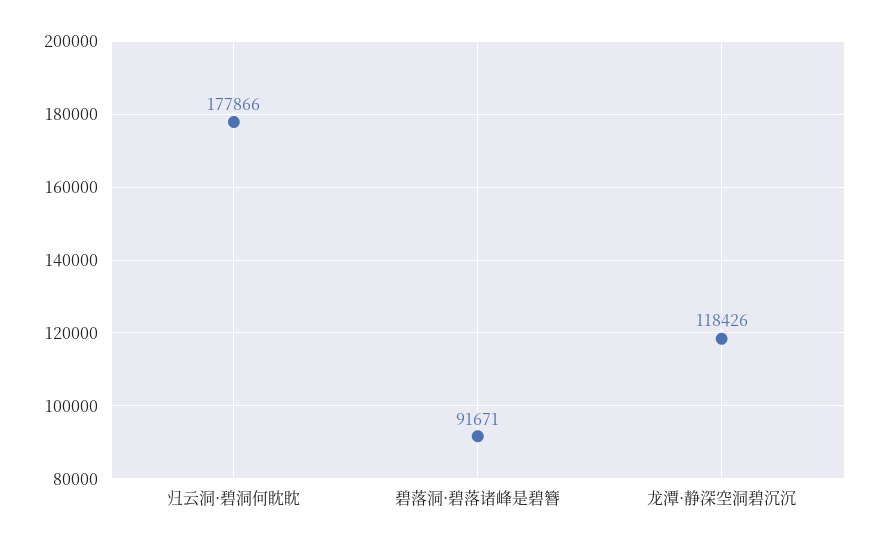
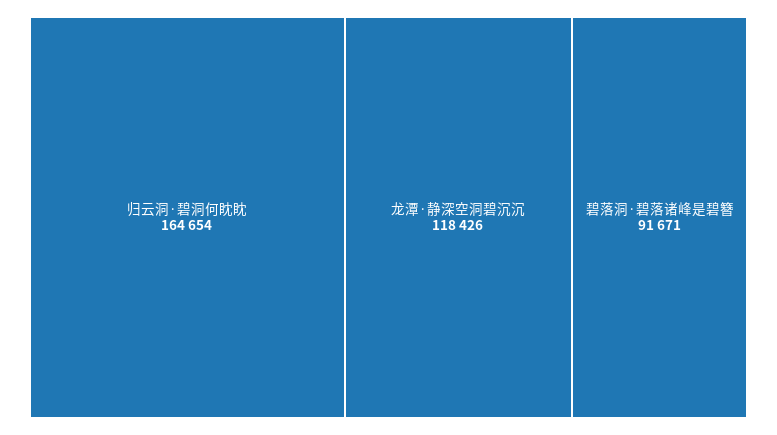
  {
-   "归云洞·碧洞何眈眈": 177866,
+   "归云洞·碧洞何眈眈": 164654,
    "碧落洞·碧落诸峰是碧簪": 91671,
    "龙潭·静深空洞碧沉沉": 118426
  }

